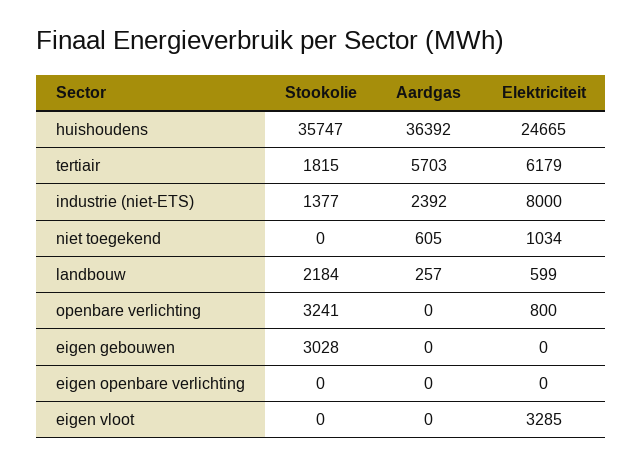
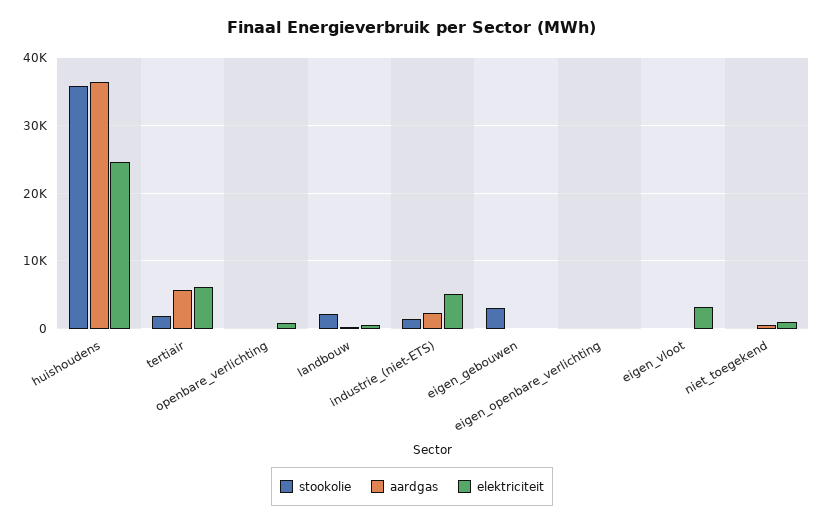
  {
    "Stookolie": {
      "huishoudens": 35747,
      "tertiair": 1815,
      "industrie (niet-ETS)": 1377,
      "niet toegekend": 0,
      "landbouw": 2184,
-     "openbare verlichting": 3241,
+     "openbare verlichting": 0,
      "eigen gebouwen": 3028,
      "eigen openbare verlichting": 0,
      "eigen vloot": 0
    },
    "Aardgas": {
      "huishoudens": 36392,
      "tertiair": 5703,
      "industrie (niet-ETS)": 2392,
      "niet toegekend": 605,
      "landbouw": 257,
      "openbare verlichting": 0,
      "eigen gebouwen": 0,
      "eigen openbare verlichting": 0,
      "eigen vloot": 0
    },
    "Elektriciteit": {
      "huishoudens": 24665,
      "tertiair": 6179,
-     "industrie (niet-ETS)": 8000,
+     "industrie (niet-ETS)": 5000,
      "niet toegekend": 1034,
      "landbouw": 599,
      "openbare verlichting": 800,
      "eigen gebouwen": 0,
      "eigen openbare verlichting": 0,
      "eigen vloot": 3285
    }
  }

